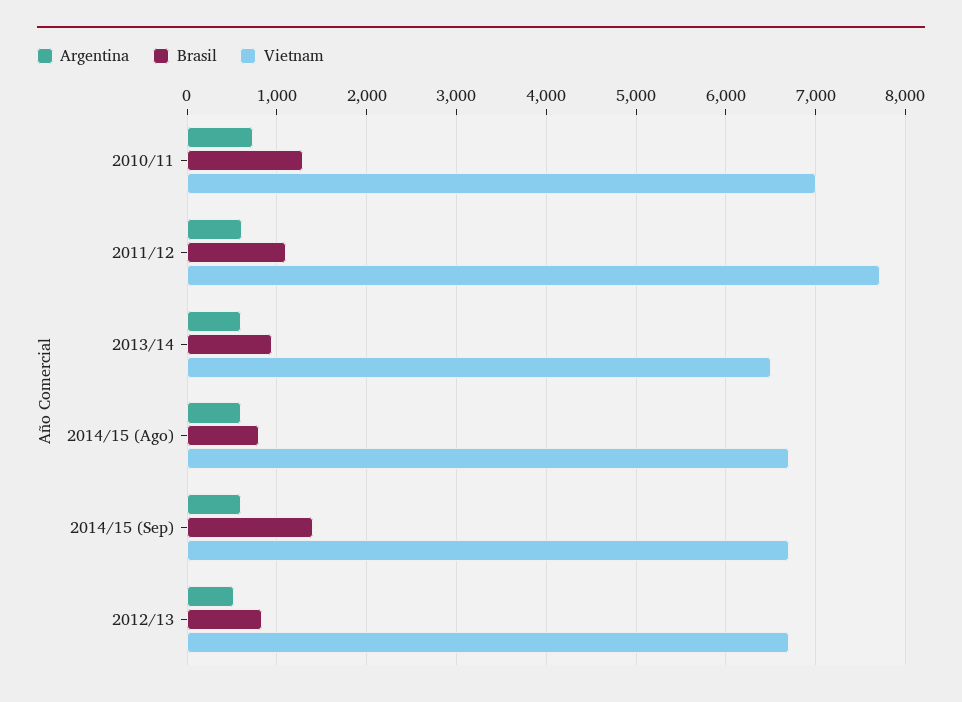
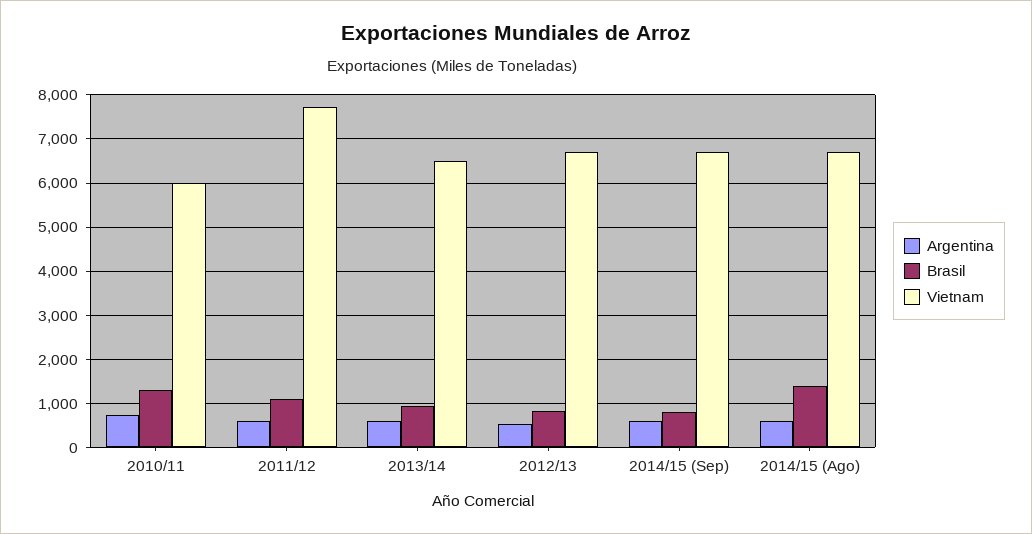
  {
    "Argentina": {
      "2010/11": 700,
      "2011/12": 600,
      "2013/14": 600,
      "2014/15 (Ago)": 600,
      "2014/15 (Sep)": 600,
      "2012/13": 500
    },
    "Brasil": {
      "2010/11": 1300,
      "2011/12": 1100,
      "2013/14": 1000,
-     "2014/15 (Ago)": 800,
+     "2014/15 (Ago)": 1400,
-     "2014/15 (Sep)": 1400,
+     "2014/15 (Sep)": 800,
      "2012/13": 800
    },
    "Vietnam": {
-     "2010/11": 7000,
+     "2010/11": 6000,
      "2011/12": 7700,
      "2013/14": 6500,
      "2014/15 (Ago)": 6700,
      "2014/15 (Sep)": 6700,
      "2012/13": 6700
    }
  }

